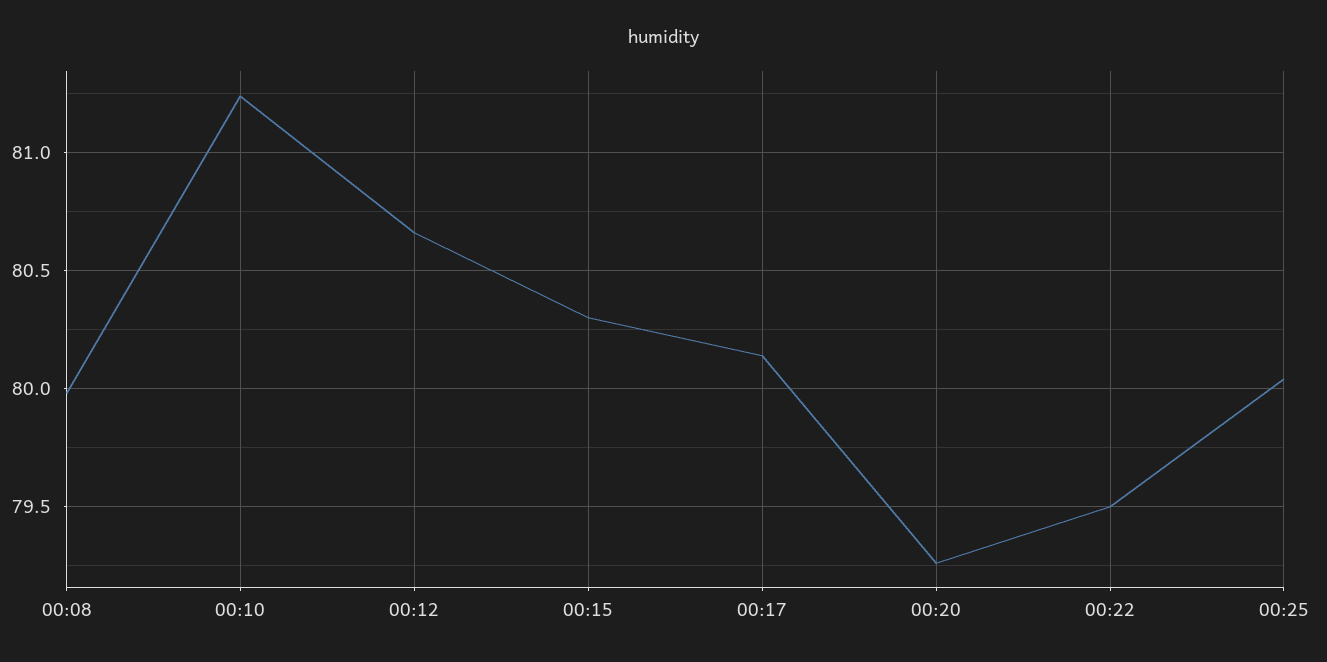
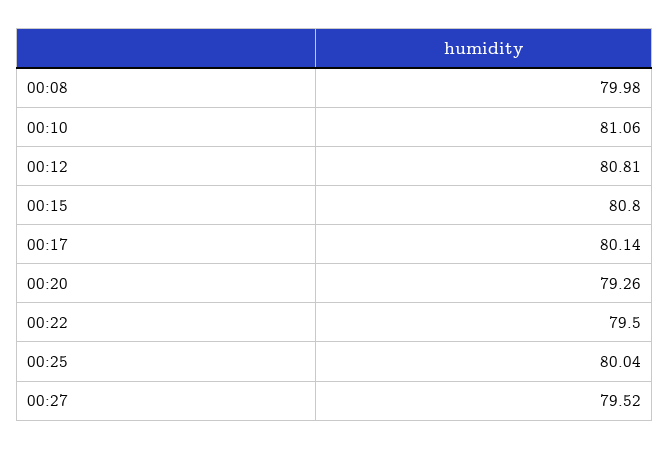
  {
    "00:08": 79.98,
-   "00:10": 81.25,
+   "00:10": 81.06,
-   "00:12": 80.65,
+   "00:12": 80.81,
-   "00:15": 80.3,
+   "00:15": 80.8,
    "00:17": 80.14,
    "00:20": 79.26,
    "00:22": 79.5,
-   "00:25": 80.04
+   "00:25": 80.04,
+   "00:27": 79.52
  }

